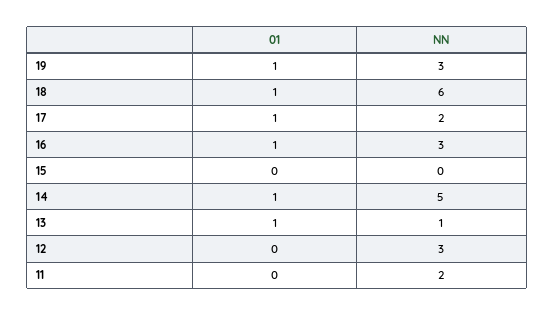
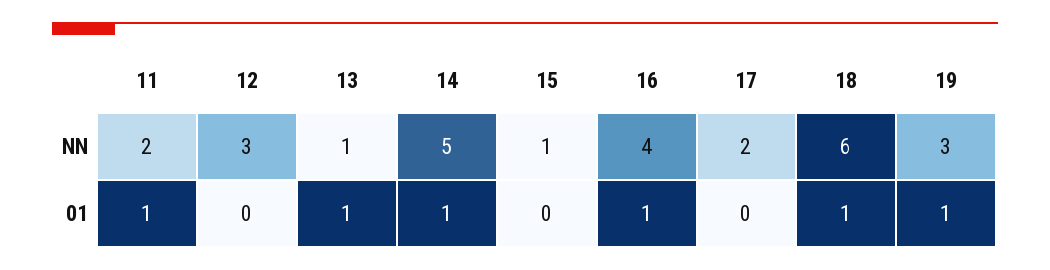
  {
    "01": {
      "19": 1,
      "18": 1,
-     "17": 1,
+     "17": 0,
      "16": 1,
      "15": 0,
      "14": 1,
      "13": 1,
      "12": 0,
-     "11": 0
+     "11": 1
    },
    "NN": {
      "19": 3,
      "18": 6,
      "17": 2,
-     "16": 3,
+     "16": 4,
-     "15": 0,
+     "15": 1,
      "14": 5,
      "13": 1,
      "12": 3,
      "11": 2
    }
  }

